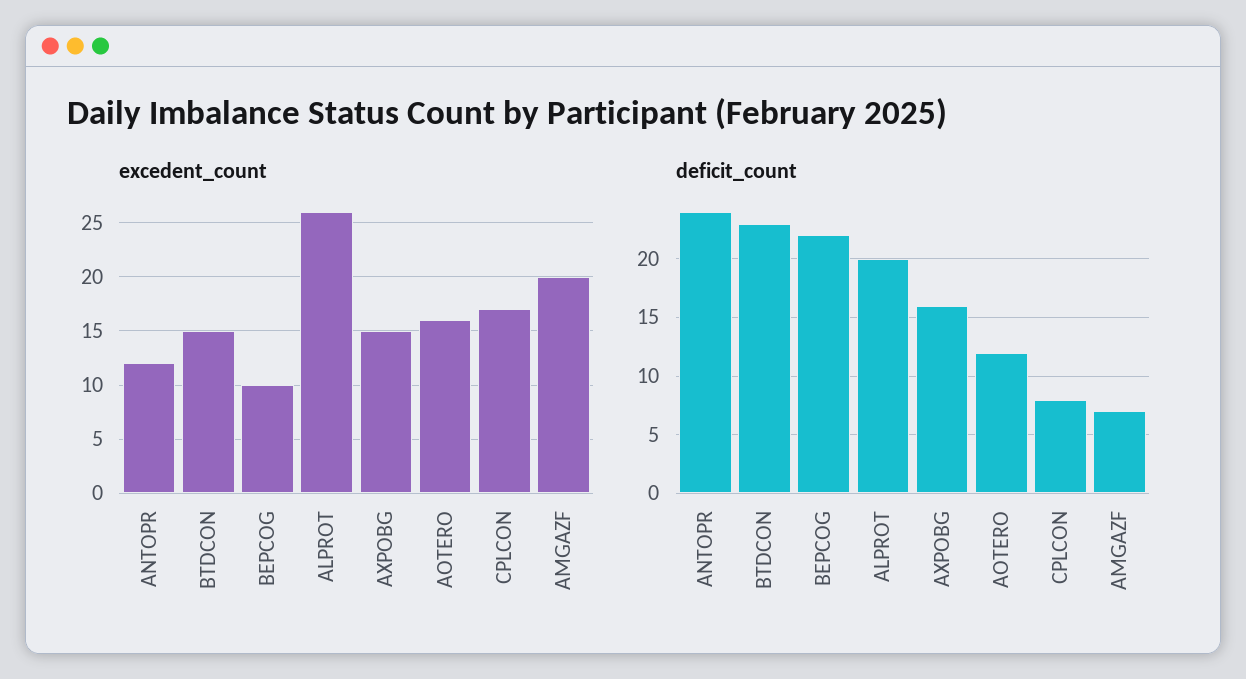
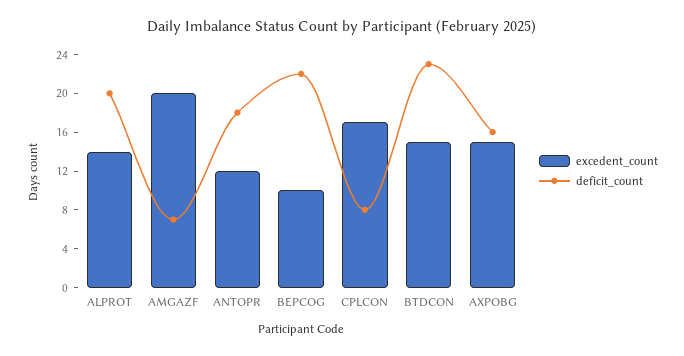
  {
    "excedent_count": {
      "ANTOPR": 12,
      "BTDCON": 15,
      "BEPCOG": 10,
-     "ALPROT": 26,
+     "ALPROT": 14,
      "AXPOBG": 15,
-     "AOTERO": 16,
      "CPLCON": 17,
      "AMGAZF": 20
    },
    "deficit_count": {
-     "ANTOPR": 24,
+     "ANTOPR": 18,
      "BTDCON": 23,
      "BEPCOG": 22,
      "ALPROT": 20,
      "AXPOBG": 16,
-     "AOTERO": 12,
      "CPLCON": 8,
      "AMGAZF": 7
    }
  }

